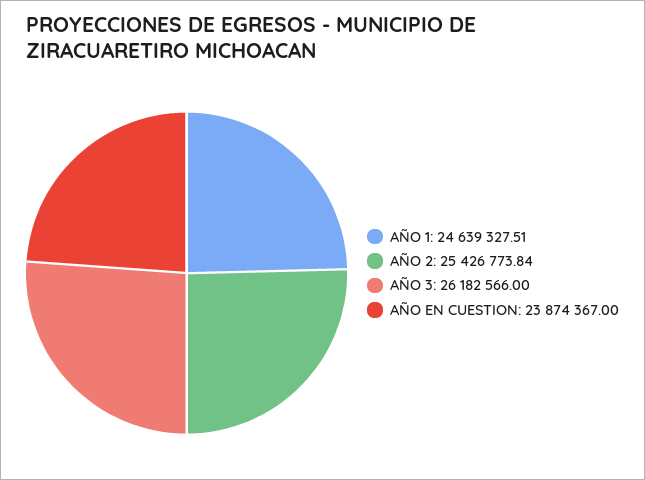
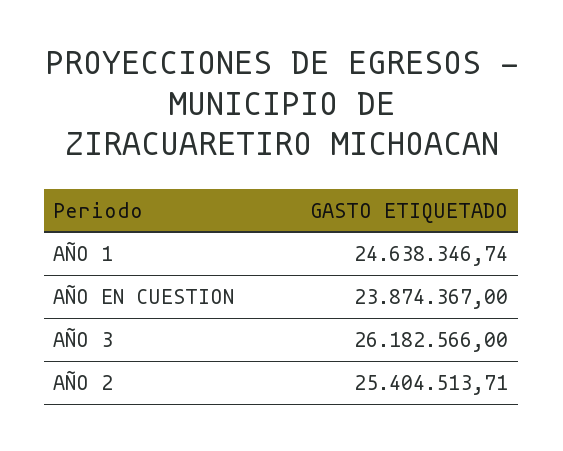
  {
-   "AÑO 1": 24639327.51,
+   "AÑO 1": 24638346.74,
-   "AÑO 2": 25426773.84,
+   "AÑO 2": 25404513.71,
    "AÑO 3": 26182566,
    "AÑO EN CUESTION": 23874367
  }

